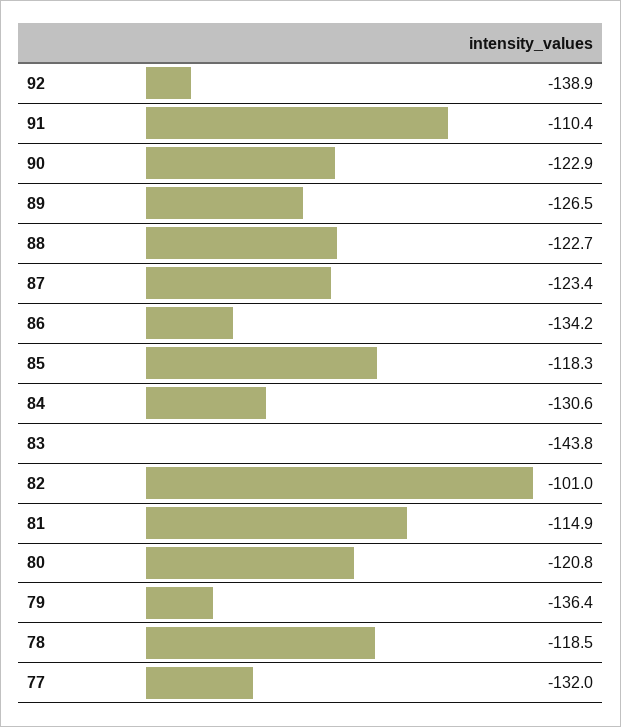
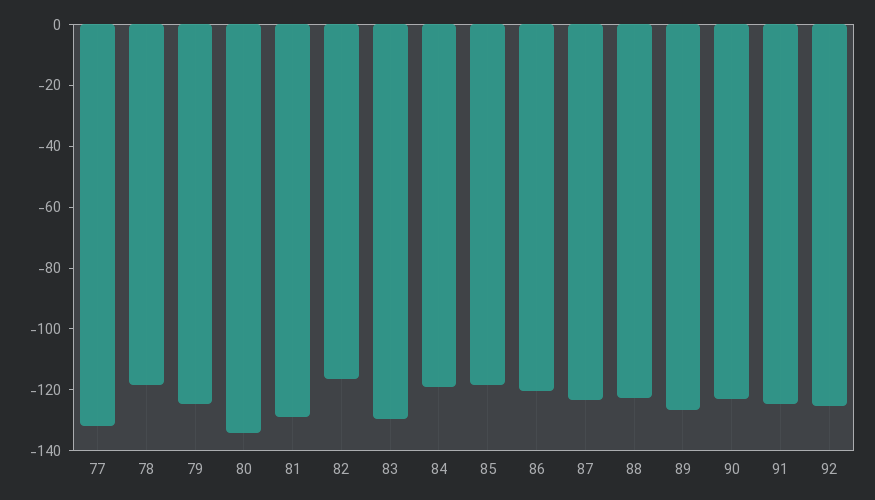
  {
-   "92": -138.9,
+   "92": -125,
-   "91": -110.4,
+   "91": -125,
    "90": -122.9,
    "89": -126.5,
    "88": -122.7,
    "87": -123.4,
-   "86": -134.2,
+   "86": -120,
    "85": -118.3,
-   "84": -130.6,
+   "84": -120,
-   "83": -143.8,
+   "83": -130,
-   "82": -101,
+   "82": -115,
-   "81": -114.9,
+   "81": -130,
-   "80": -120.8,
+   "80": -135,
-   "79": -136.4,
+   "79": -125,
    "78": -118.5,
    "77": -132
  }

